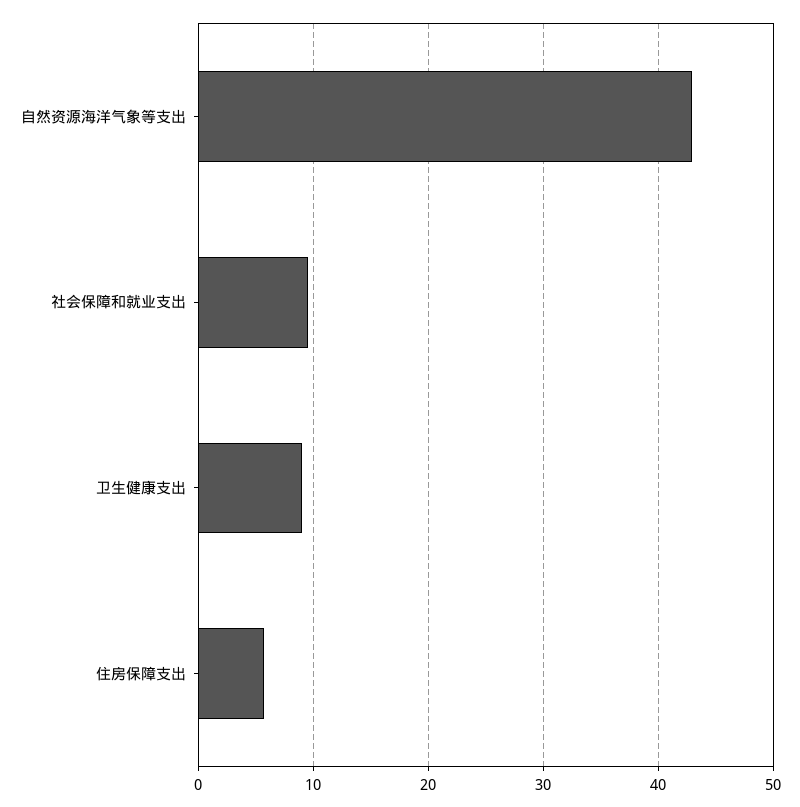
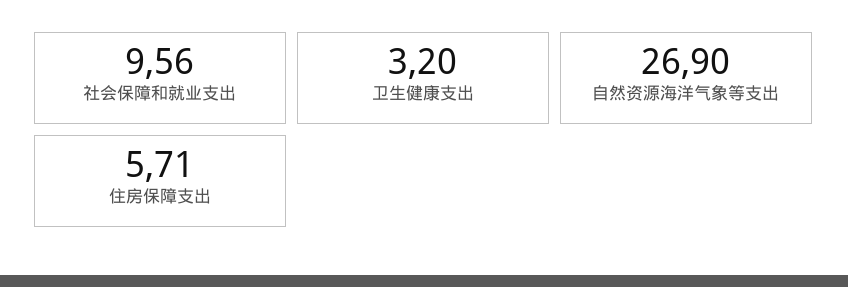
  {
-   "自然资源海洋气象等支出": 43,
+   "自然资源海洋气象等支出": 26.9,
    "社会保障和就业支出": 9.56,
-   "卫生健康支出": 9,
+   "卫生健康支出": 3.2,
    "住房保障支出": 5.71
  }

